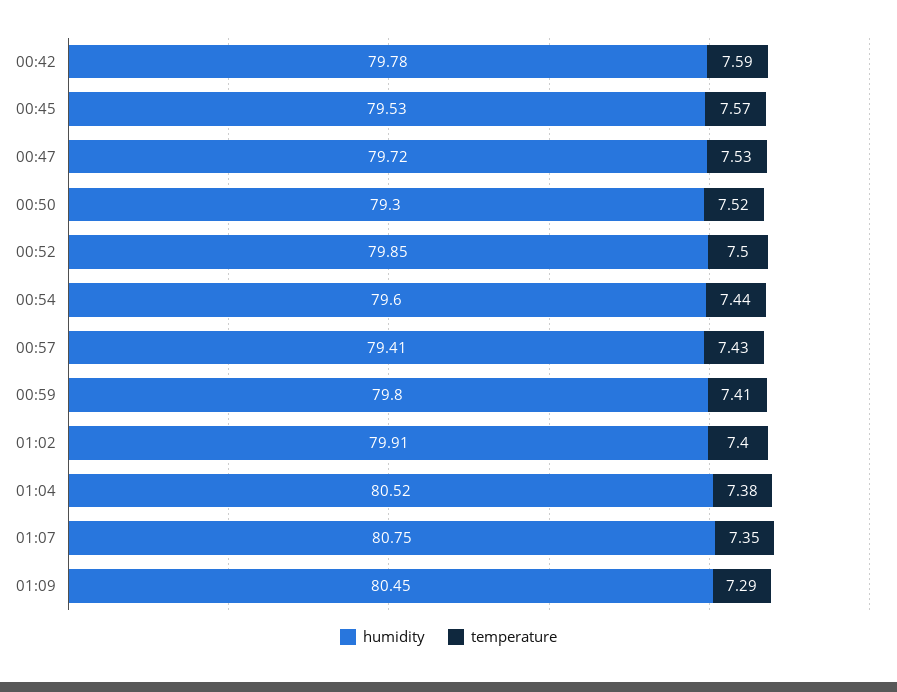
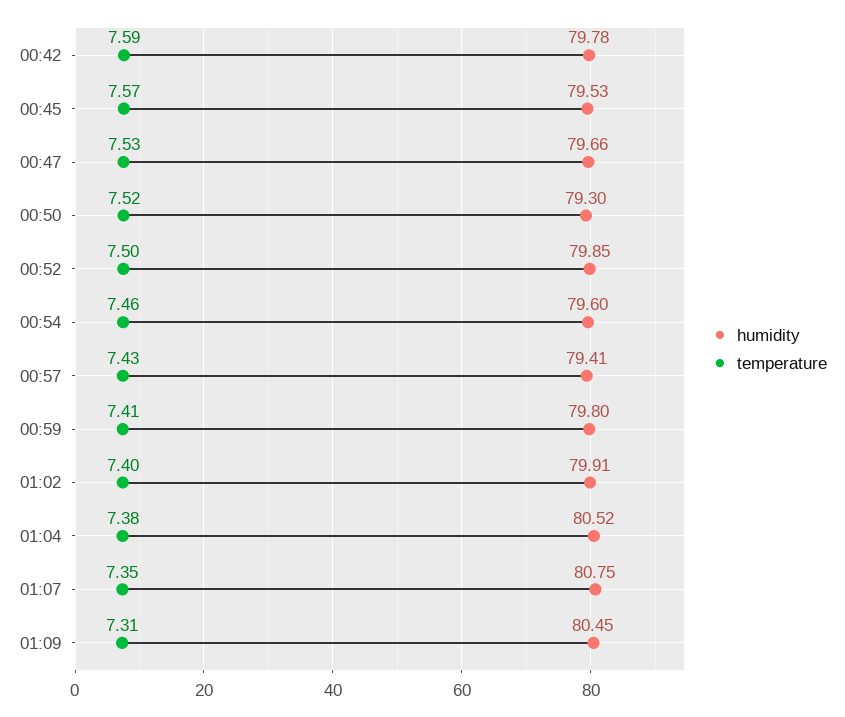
  {
    "humidity": {
      "00:42": 79.78,
      "00:45": 79.53,
-     "00:47": 79.72,
+     "00:47": 79.66,
      "00:50": 79.3,
      "00:52": 79.85,
      "00:54": 79.6,
      "00:57": 79.41,
      "00:59": 79.8,
      "01:02": 79.91,
      "01:04": 80.52,
      "01:07": 80.75,
      "01:09": 80.45
    },
    "temperature": {
      "00:42": 7.59,
      "00:45": 7.57,
      "00:47": 7.53,
      "00:50": 7.52,
      "00:52": 7.5,
-     "00:54": 7.44,
+     "00:54": 7.46,
      "00:57": 7.43,
      "00:59": 7.41,
      "01:02": 7.4,
      "01:04": 7.38,
      "01:07": 7.35,
-     "01:09": 7.29
+     "01:09": 7.31
    }
  }

